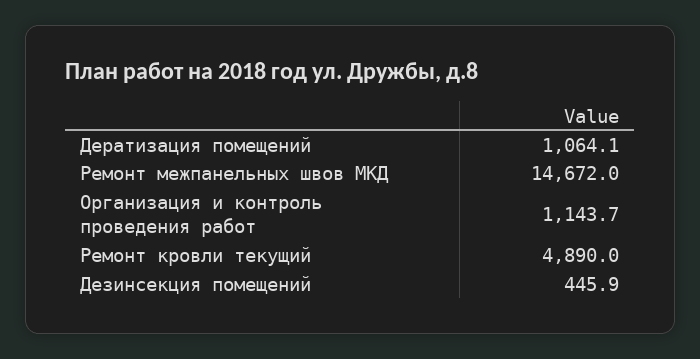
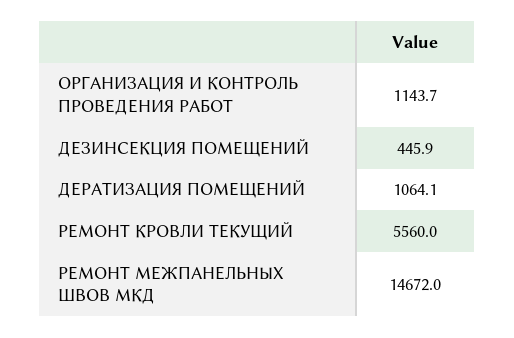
  {
    "Дератизация помещений": 1064.1,
    "Ремонт межпанельных швов МКД": 14672,
    "Организация и контроль проведения работ": 1143.7,
-   "Ремонт кровли текущий": 4890,
+   "Ремонт кровли текущий": 5560,
    "Дезинсекция помещений": 445.9
  }

